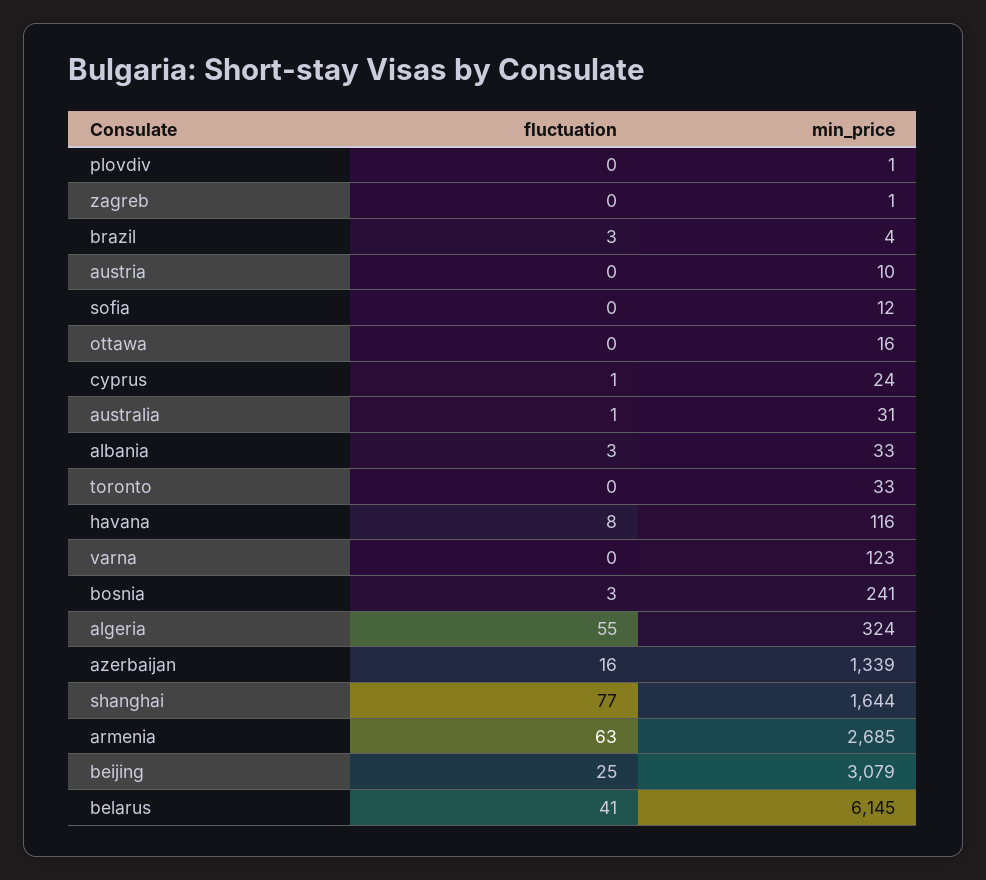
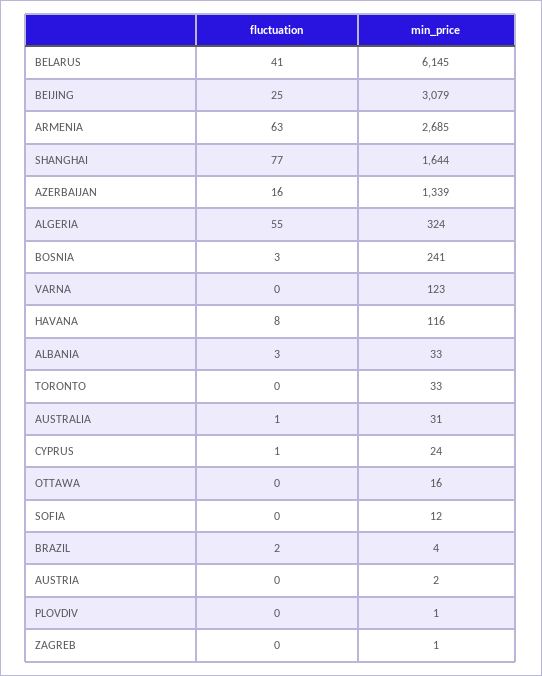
  {
    "fluctuation": {
      "plovdiv": 0,
      "zagreb": 0,
-     "brazil": 3,
+     "brazil": 2,
      "austria": 0,
      "sofia": 0,
      "ottawa": 0,
      "cyprus": 1,
      "australia": 1,
      "albania": 3,
      "toronto": 0,
      "havana": 8,
      "varna": 0,
      "bosnia": 3,
      "algeria": 55,
      "azerbaijan": 16,
      "shanghai": 77,
      "armenia": 63,
      "beijing": 25,
      "belarus": 41
    },
    "min_price": {
      "plovdiv": 1,
      "zagreb": 1,
      "brazil": 4,
-     "austria": 10,
+     "austria": 2,
      "sofia": 12,
      "ottawa": 16,
      "cyprus": 24,
      "australia": 31,
      "albania": 33,
      "toronto": 33,
      "havana": 116,
      "varna": 123,
      "bosnia": 241,
      "algeria": 324,
      "azerbaijan": 1339,
      "shanghai": 1644,
      "armenia": 2685,
      "beijing": 3079,
      "belarus": 6145
    }
  }

